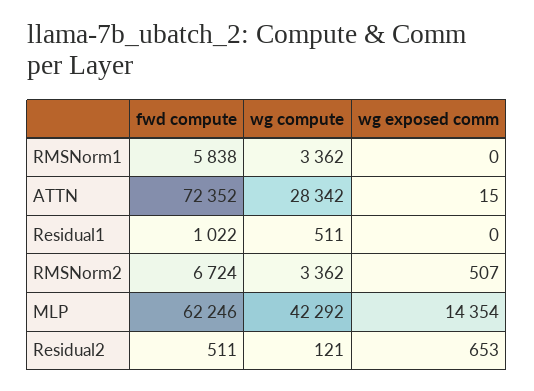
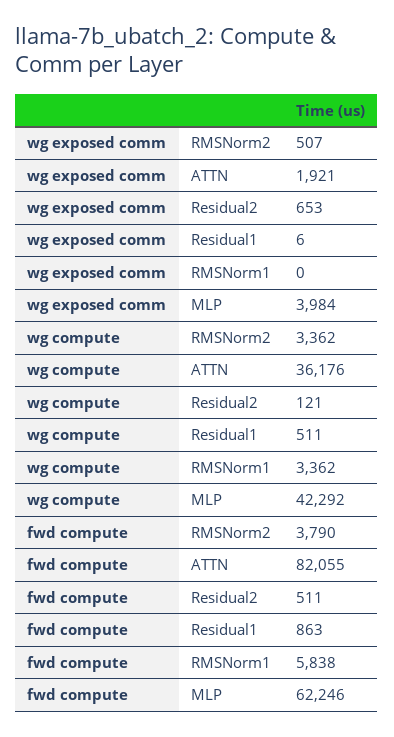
  {
    "fwd compute": {
      "RMSNorm1": 5838,
-     "ATTN": 72352,
+     "ATTN": 82055,
-     "Residual1": 1022,
+     "Residual1": 863,
-     "RMSNorm2": 6724,
+     "RMSNorm2": 3790,
      "MLP": 62246,
      "Residual2": 511
    },
    "wg compute": {
      "RMSNorm1": 3362,
-     "ATTN": 28342,
+     "ATTN": 36176,
      "Residual1": 511,
      "RMSNorm2": 3362,
      "MLP": 42292,
      "Residual2": 121
    },
    "wg exposed comm": {
      "RMSNorm1": 0,
-     "ATTN": 15,
+     "ATTN": 1921,
-     "Residual1": 0,
+     "Residual1": 6,
      "RMSNorm2": 507,
-     "MLP": 14354,
+     "MLP": 3984,
      "Residual2": 653
    }
  }

